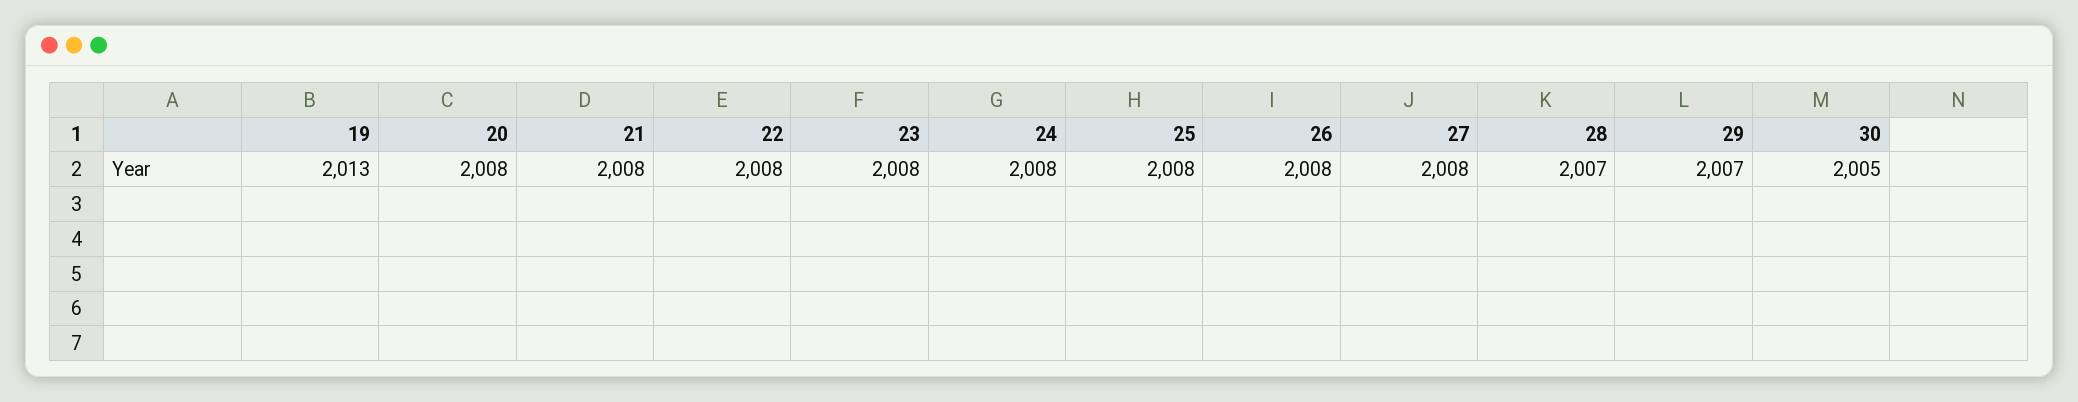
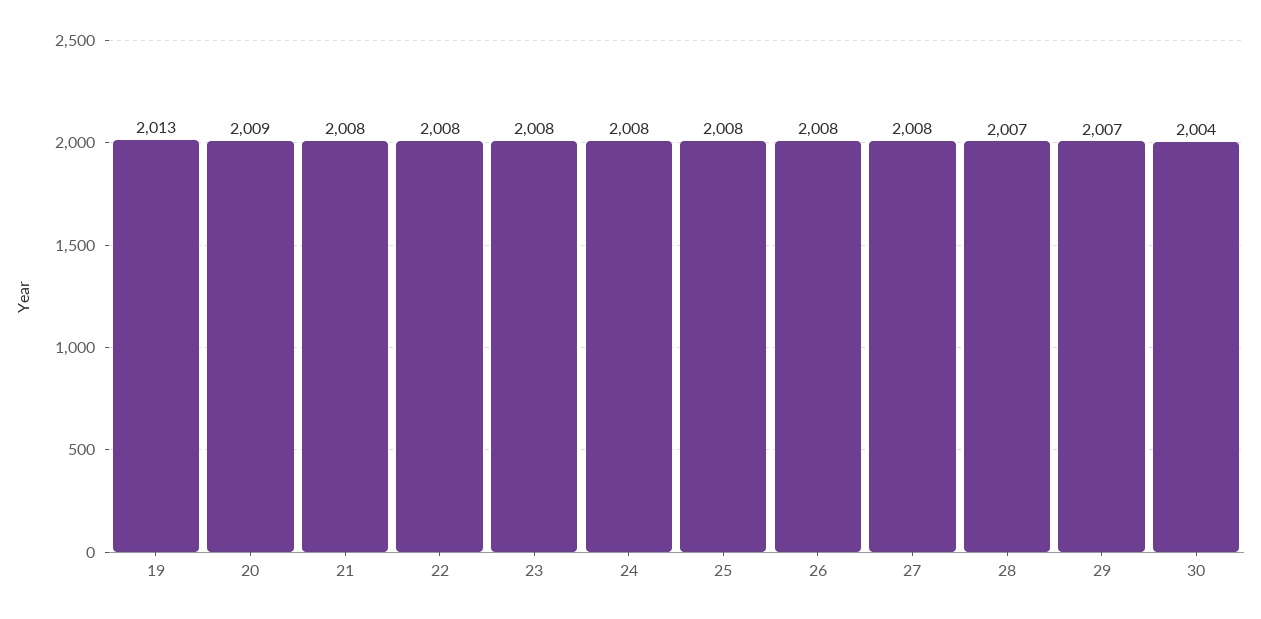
  {
    "19": 2013,
-   "20": 2008,
+   "20": 2009,
    "21": 2008,
    "22": 2008,
    "23": 2008,
    "24": 2008,
    "25": 2008,
    "26": 2008,
    "27": 2008,
    "28": 2007,
    "29": 2007,
-   "30": 2005
+   "30": 2004
  }

